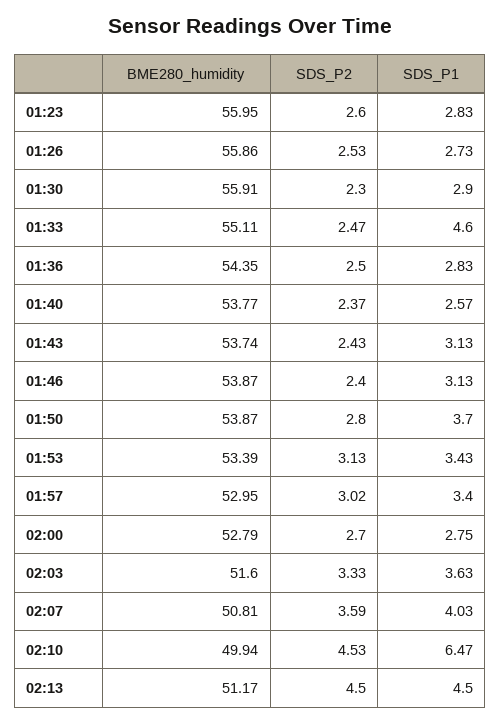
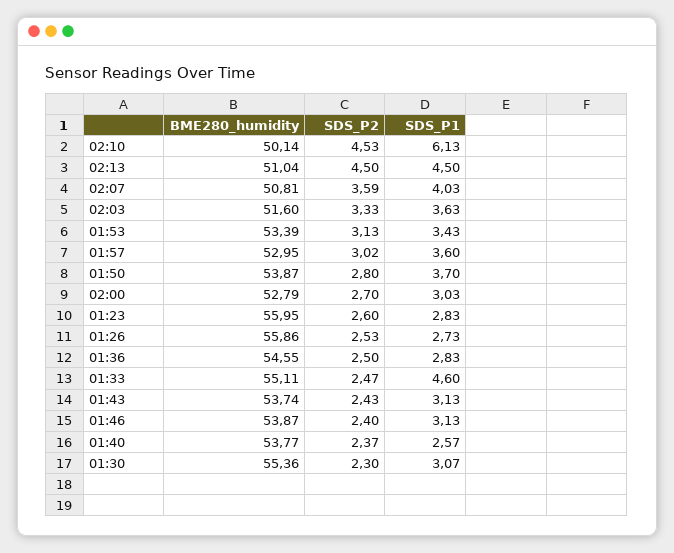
  {
    "BME280_humidity": {
      "01:23": 55.95,
      "01:26": 55.86,
-     "01:30": 55.91,
+     "01:30": 55.36,
      "01:33": 55.11,
-     "01:36": 54.35,
+     "01:36": 54.55,
      "01:40": 53.77,
      "01:43": 53.74,
      "01:46": 53.87,
      "01:50": 53.87,
      "01:53": 53.39,
      "01:57": 52.95,
      "02:00": 52.79,
      "02:03": 51.6,
      "02:07": 50.81,
-     "02:10": 49.94,
+     "02:10": 50.14,
-     "02:13": 51.17
+     "02:13": 51.04
    },
    "SDS_P2": {
      "01:23": 2.6,
      "01:26": 2.53,
      "01:30": 2.3,
      "01:33": 2.47,
      "01:36": 2.5,
      "01:40": 2.37,
      "01:43": 2.43,
      "01:46": 2.4,
      "01:50": 2.8,
      "01:53": 3.13,
      "01:57": 3.02,
      "02:00": 2.7,
      "02:03": 3.33,
      "02:07": 3.59,
      "02:10": 4.53,
      "02:13": 4.5
    },
    "SDS_P1": {
      "01:23": 2.83,
      "01:26": 2.73,
-     "01:30": 2.9,
+     "01:30": 3.07,
      "01:33": 4.6,
      "01:36": 2.83,
      "01:40": 2.57,
      "01:43": 3.13,
      "01:46": 3.13,
      "01:50": 3.7,
      "01:53": 3.43,
-     "01:57": 3.4,
+     "01:57": 3.6,
-     "02:00": 2.75,
+     "02:00": 3.03,
      "02:03": 3.63,
      "02:07": 4.03,
-     "02:10": 6.47,
+     "02:10": 6.13,
      "02:13": 4.5
    }
  }

